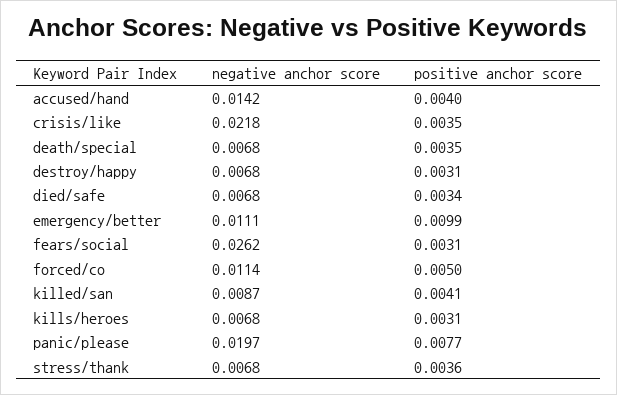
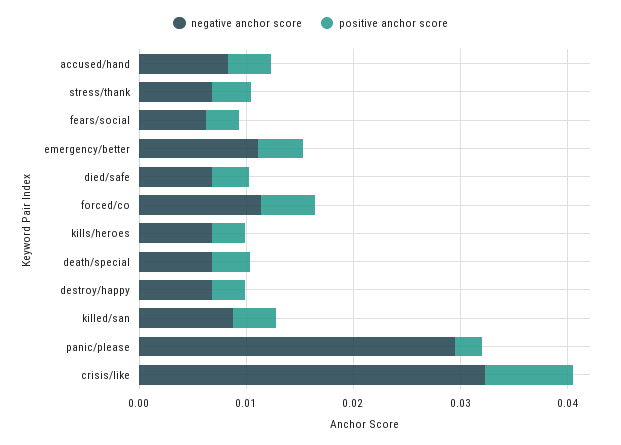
  {
    "negative anchor score": {
-     "accused/hand": 0.0142,
+     "accused/hand": 0.008,
-     "crisis/like": 0.0218,
+     "crisis/like": 0.032,
      "death/special": 0.0068,
      "destroy/happy": 0.0068,
      "died/safe": 0.0068,
      "emergency/better": 0.0111,
-     "fears/social": 0.0262,
+     "fears/social": 0.006,
      "forced/co": 0.0114,
      "killed/san": 0.0087,
      "kills/heroes": 0.0068,
-     "panic/please": 0.0197,
+     "panic/please": 0.03,
      "stress/thank": 0.0068
    },
    "positive anchor score": {
      "accused/hand": 0.004,
-     "crisis/like": 0.0035,
+     "crisis/like": 0.008,
      "death/special": 0.0035,
      "destroy/happy": 0.0031,
      "died/safe": 0.0034,
-     "emergency/better": 0.0099,
+     "emergency/better": 0.004,
      "fears/social": 0.0031,
      "forced/co": 0.005,
      "killed/san": 0.0041,
      "kills/heroes": 0.0031,
-     "panic/please": 0.0077,
+     "panic/please": 0.002,
      "stress/thank": 0.0036
    }
  }

